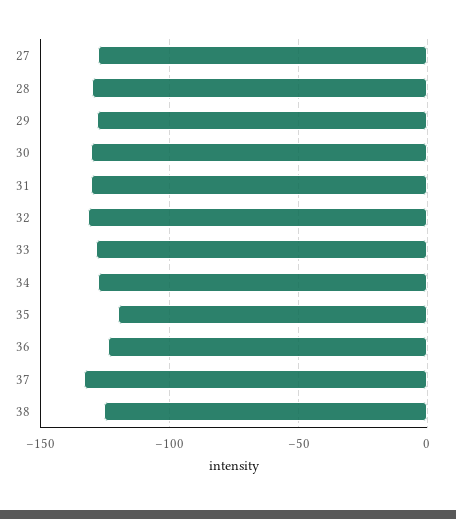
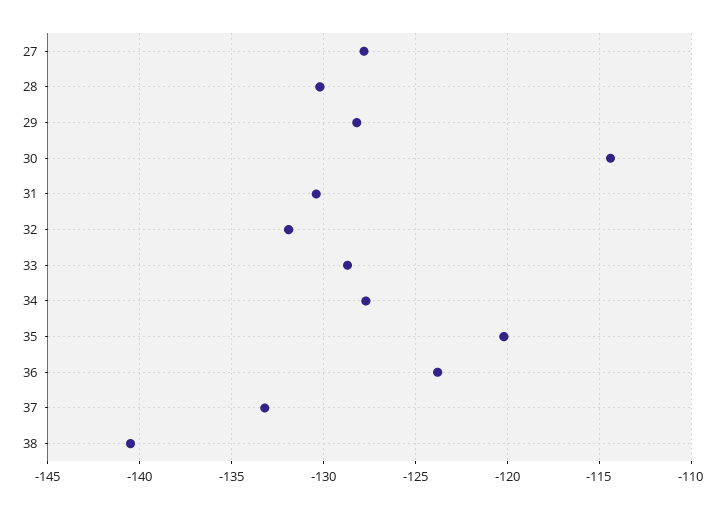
  {
    "27": -128,
    "28": -130,
    "29": -128,
-   "30": -130,
+   "30": -114.5,
    "31": -130.5,
    "32": -132,
    "33": -128.5,
    "34": -127.5,
    "35": -120,
    "36": -124,
    "37": -133,
-   "38": -125
+   "38": -140.5
  }

